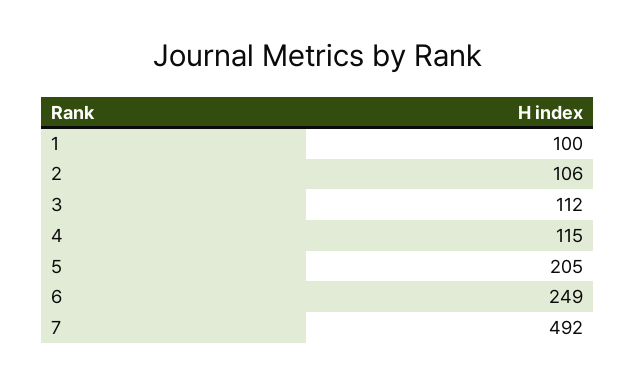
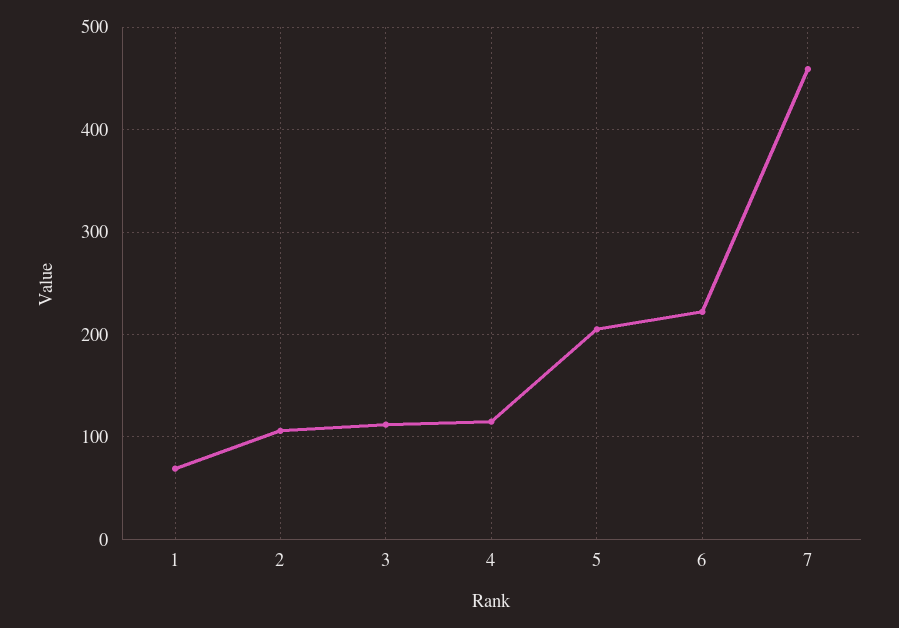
  {
-   "1": 100,
+   "1": 70,
    "2": 106,
    "3": 112,
    "4": 115,
    "5": 205,
-   "6": 249,
+   "6": 220,
-   "7": 492
+   "7": 460
  }

